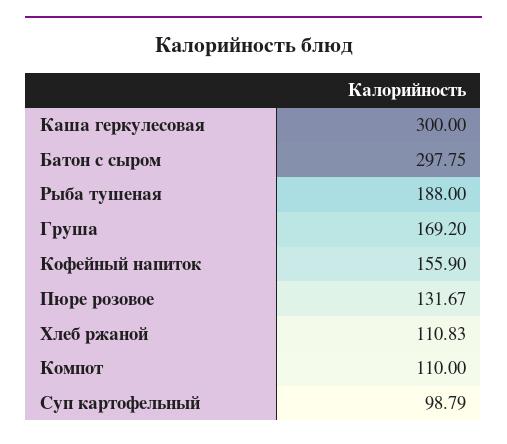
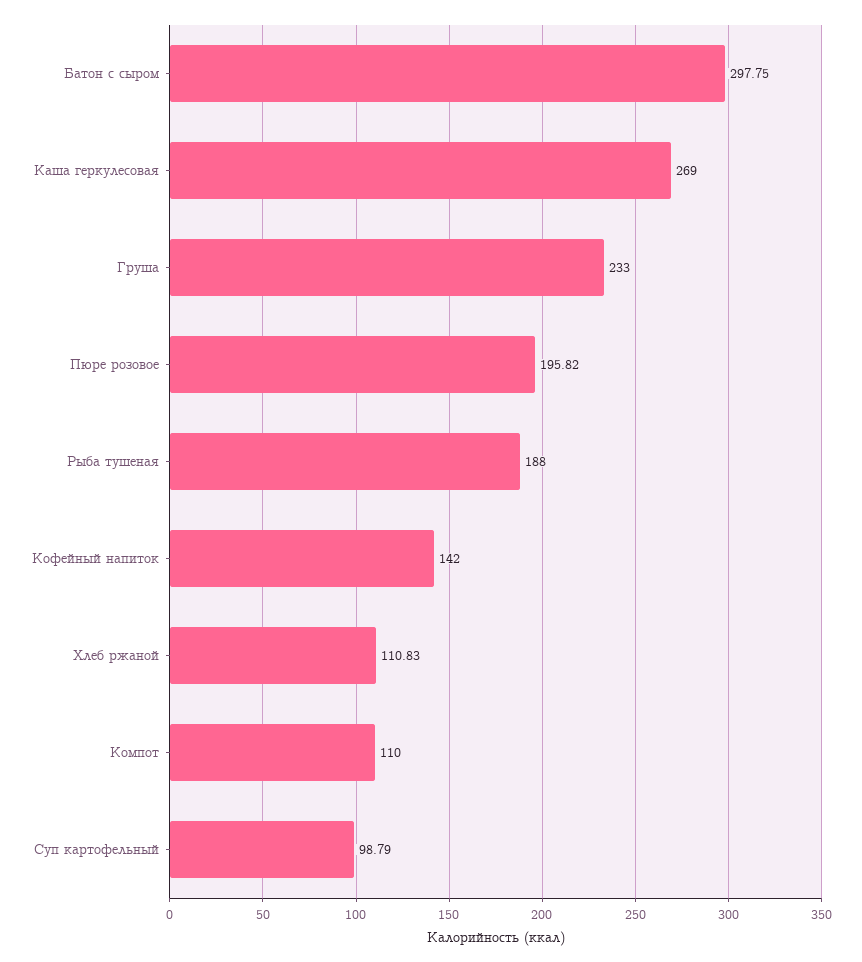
  {
-   "Каша геркулесовая": 300,
+   "Каша геркулесовая": 269,
    "Батон с сыром": 297.75,
    "Рыба тушеная": 188,
-   "Груша": 169.2,
+   "Груша": 233,
-   "Кофейный напиток": 155.9,
+   "Кофейный напиток": 142,
-   "Пюре розовое": 131.67,
+   "Пюре розовое": 195.82,
    "Хлеб ржаной": 110.83,
    "Компот": 110,
    "Суп картофельный": 98.79
  }

